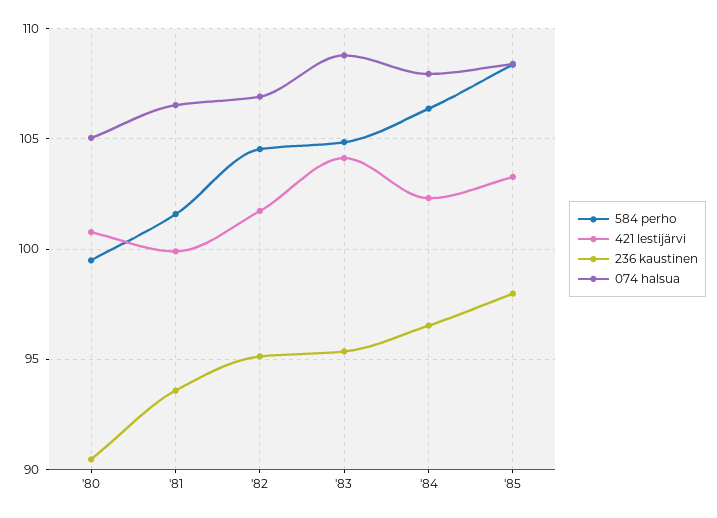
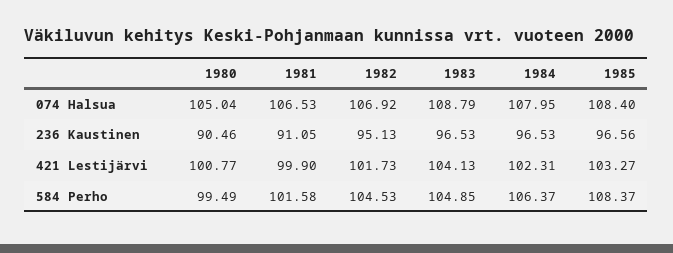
  {
    "584 perho": {
      "'80": 99.49,
      "'81": 101.58,
      "'82": 104.53,
      "'83": 104.85,
      "'84": 106.37,
      "'85": 108.37
    },
    "421 lestijärvi": {
      "'80": 100.77,
      "'81": 99.9,
      "'82": 101.73,
      "'83": 104.13,
      "'84": 102.31,
      "'85": 103.27
    },
    "236 kaustinen": {
      "'80": 90.46,
-     "'81": 93.5,
+     "'81": 91.05,
      "'82": 95.13,
-     "'83": 95.5,
+     "'83": 96.53,
      "'84": 96.53,
-     "'85": 98
+     "'85": 96.56
    },
    "074 halsua": {
      "'80": 105.04,
      "'81": 106.53,
      "'82": 106.92,
      "'83": 108.79,
      "'84": 107.95,
      "'85": 108.4
    }
  }

